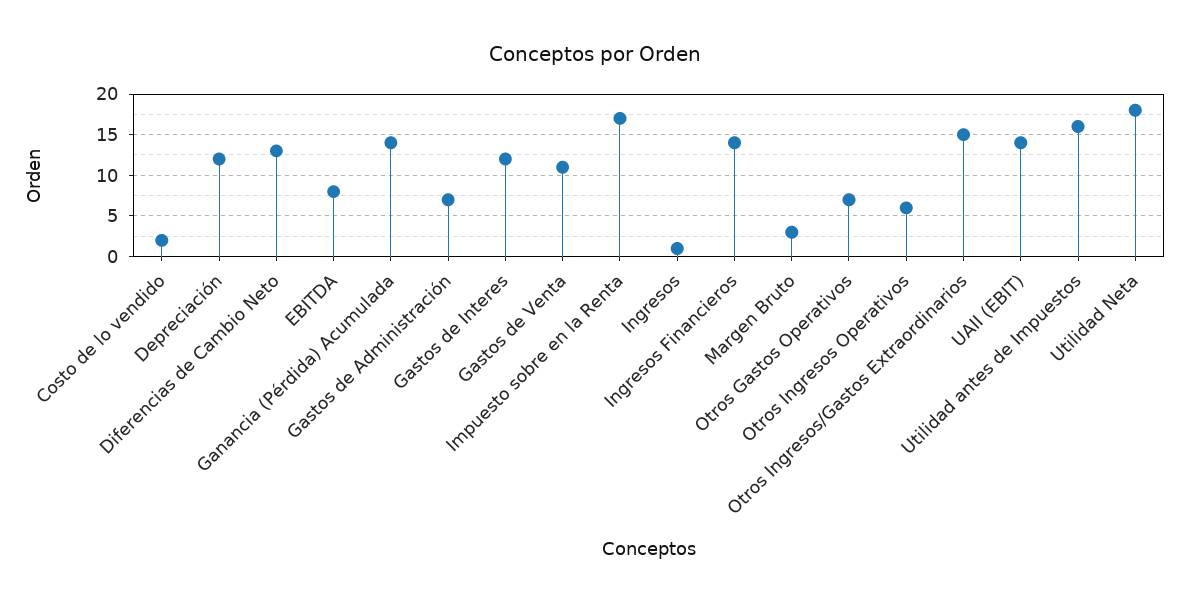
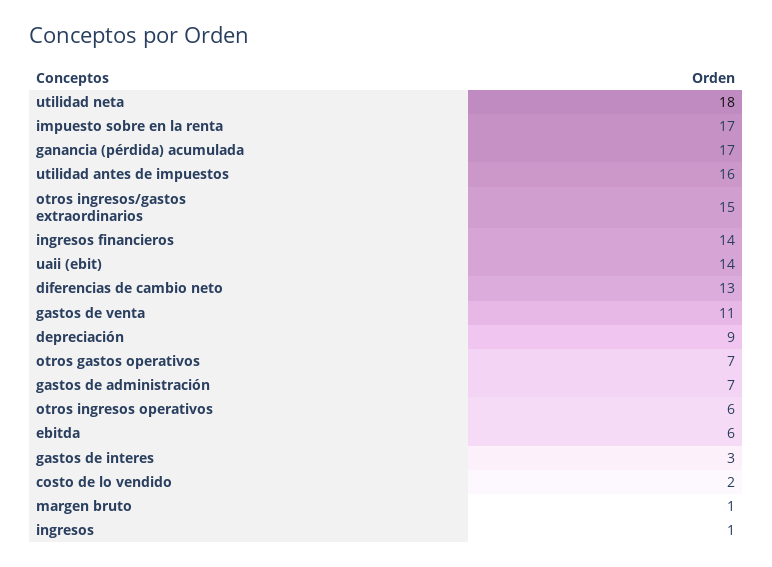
  {
    "Costo de lo vendido": 2,
-   "Depreciación": 12,
+   "Depreciación": 9,
    "Diferencias de Cambio Neto": 13,
-   "EBITDA": 8,
+   "EBITDA": 6,
-   "Ganancia (Pérdida) Acumulada": 14,
+   "Ganancia (Pérdida) Acumulada": 17,
    "Gastos de Administración": 7,
-   "Gastos de Interes": 12,
+   "Gastos de Interes": 3,
    "Gastos de Venta": 11,
    "Impuesto sobre en la Renta": 17,
    "Ingresos": 1,
    "Ingresos Financieros": 14,
-   "Margen Bruto": 3,
+   "Margen Bruto": 1,
    "Otros Gastos Operativos": 7,
    "Otros Ingresos Operativos": 6,
    "Otros Ingresos/Gastos Extraordinarios": 15,
    "UAII (EBIT)": 14,
    "Utilidad antes de Impuestos": 16,
    "Utilidad Neta": 18
  }

